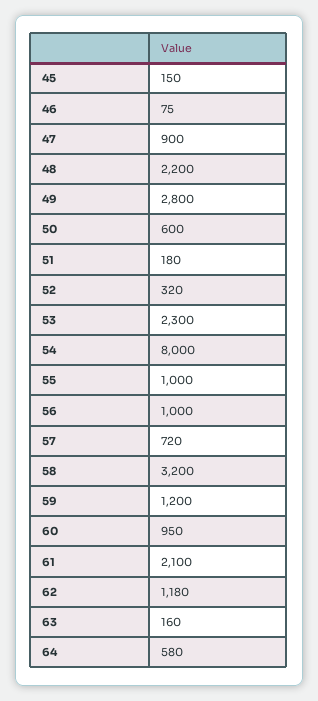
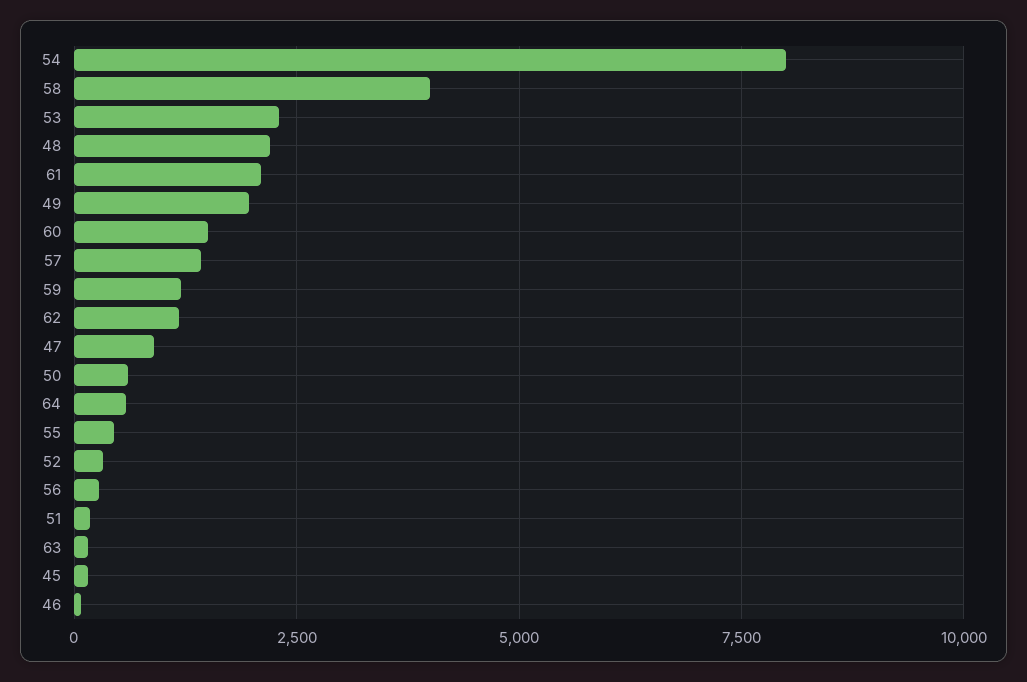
  {
    "45": 150,
    "46": 75,
    "47": 900,
    "48": 2200,
-   "49": 2800,
+   "49": 2000,
    "50": 600,
    "51": 180,
    "52": 320,
    "53": 2300,
    "54": 8000,
-   "55": 1000,
+   "55": 500,
-   "56": 1000,
+   "56": 250,
-   "57": 720,
+   "57": 1500,
-   "58": 3200,
+   "58": 4000,
    "59": 1200,
-   "60": 950,
+   "60": 1500,
    "61": 2100,
    "62": 1180,
    "63": 160,
    "64": 580
  }

